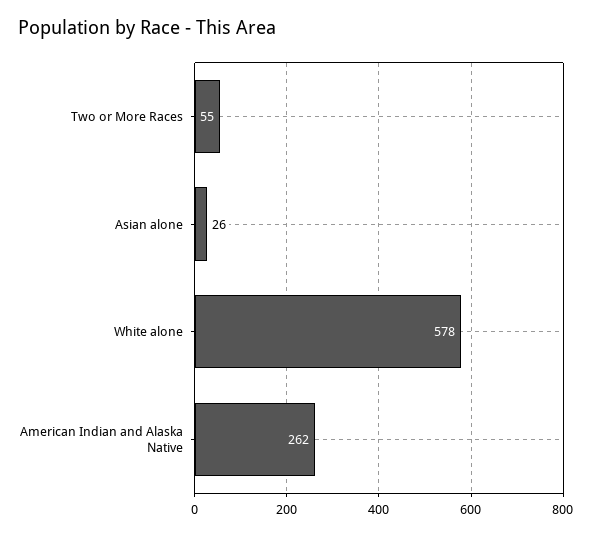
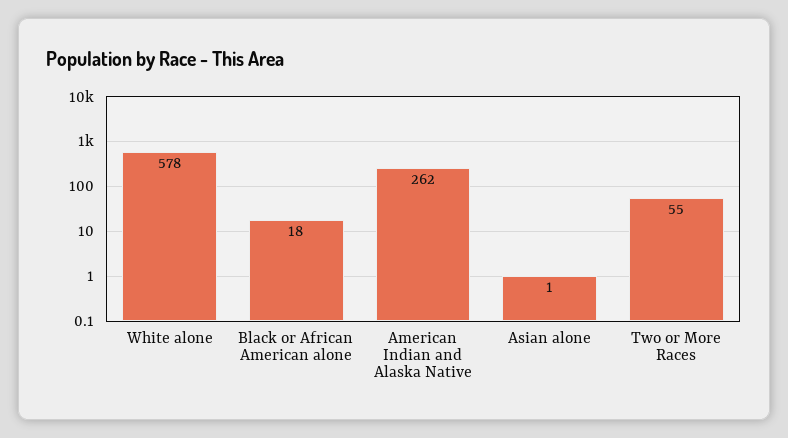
  {
    "Two or More Races": 55,
-   "Asian alone": 26,
+   "Asian alone": 1,
    "White alone": 578,
-   "American Indian and Alaska Native": 262
+   "American Indian and Alaska Native": 262,
+   "Black or African American alone": 18
  }

